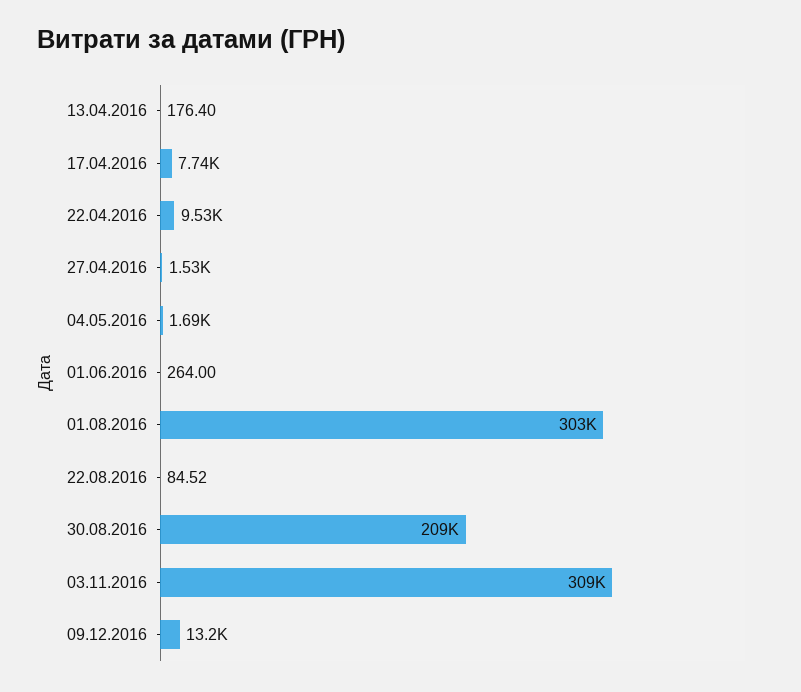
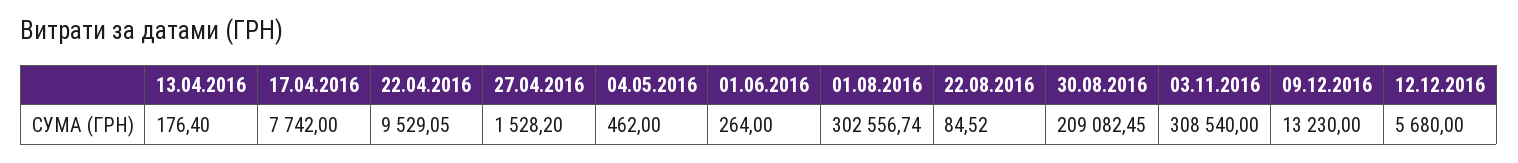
  {
    "13.04.2016": 176.4,
    "17.04.2016": 7742,
    "22.04.2016": 9529.05,
    "27.04.2016": 1528.2,
-   "04.05.2016": 1690,
+   "04.05.2016": 462,
    "01.06.2016": 264,
    "01.08.2016": 302556.74,
    "22.08.2016": 84.52,
    "30.08.2016": 209082.45,
    "03.11.2016": 308540,
-   "09.12.2016": 13230
+   "09.12.2016": 13230,
+   "12.12.2016": 5680
  }

